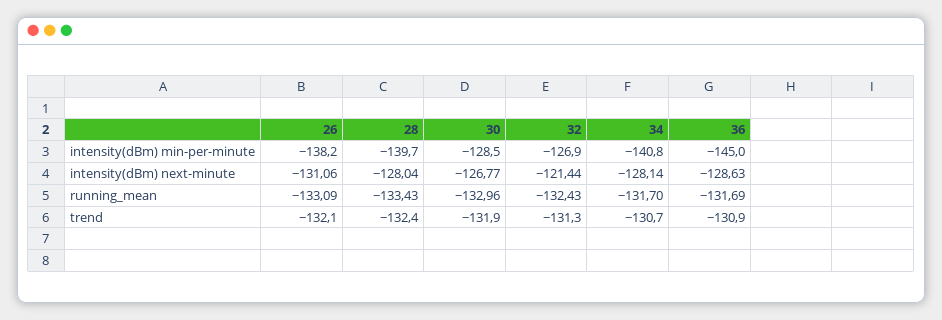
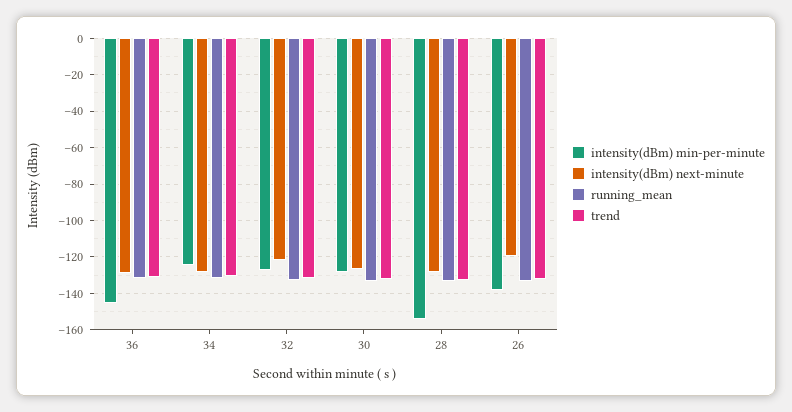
  {
    "intensity(dBm) min-per-minute": {
      "26": -138.2,
-     "28": -139.7,
+     "28": -155,
      "30": -128.5,
      "32": -126.9,
-     "34": -140.8,
+     "34": -125,
      "36": -145
    },
    "intensity(dBm) next-minute": {
-     "26": -131.06,
+     "26": -120,
      "28": -128.04,
      "30": -126.77,
      "32": -121.44,
      "34": -128.14,
      "36": -128.63
    },
    "running_mean": {
      "26": -133.09,
      "28": -133.43,
      "30": -132.96,
      "32": -132.43,
      "34": -131.7,
      "36": -131.69
    },
    "trend": {
      "26": -132.1,
      "28": -132.4,
      "30": -131.9,
      "32": -131.3,
      "34": -130.7,
      "36": -130.9
    }
  }

